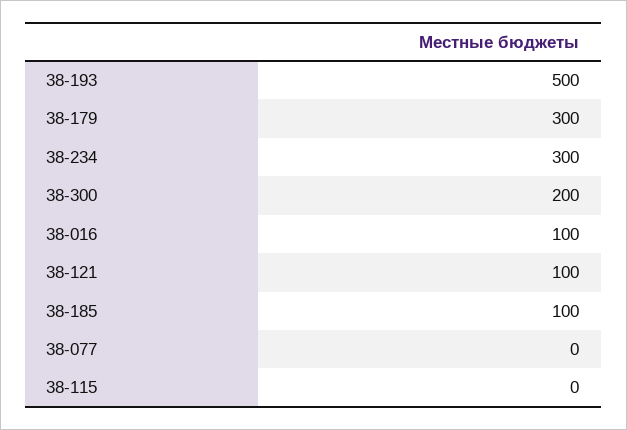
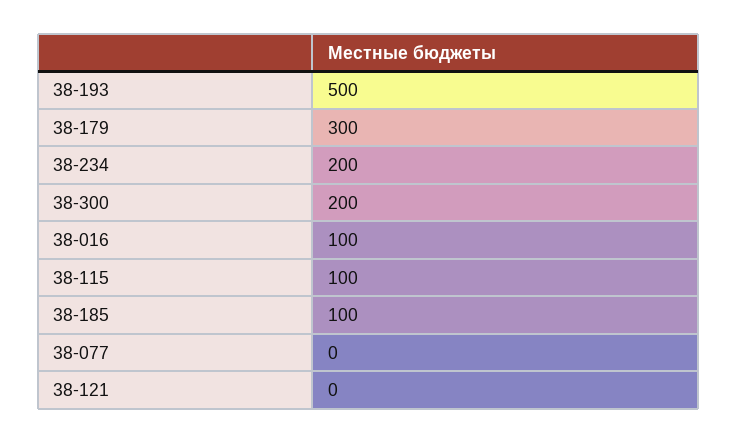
  {
    "38-193": 500,
    "38-179": 300,
-   "38-234": 300,
+   "38-234": 200,
    "38-300": 200,
    "38-016": 100,
-   "38-121": 100,
+   "38-121": 0,
    "38-185": 100,
    "38-077": 0,
-   "38-115": 0
+   "38-115": 100
  }

